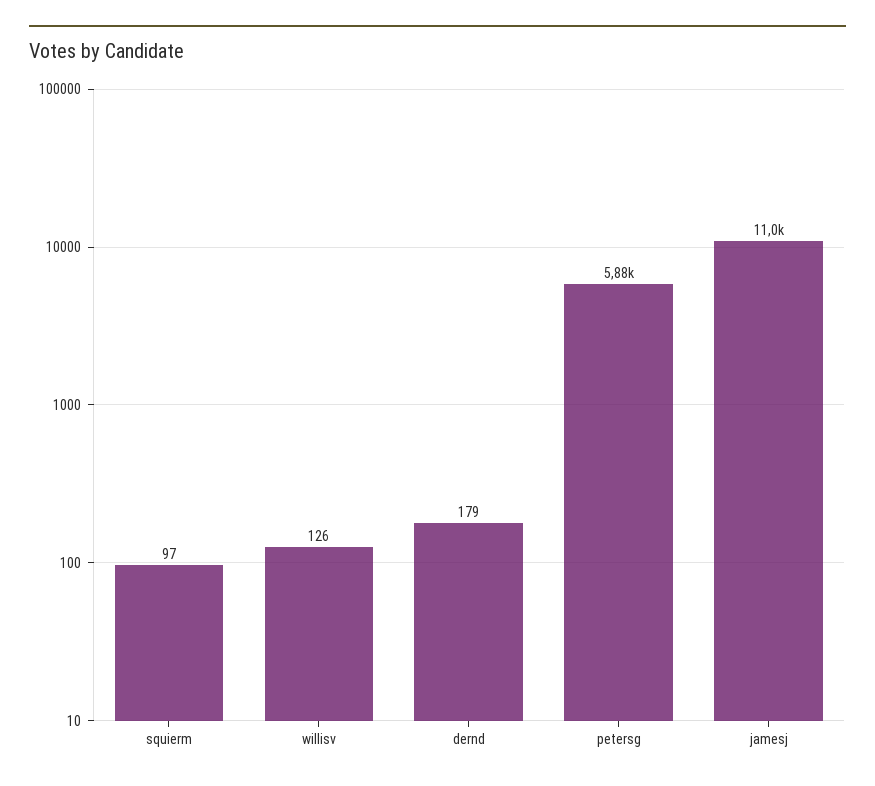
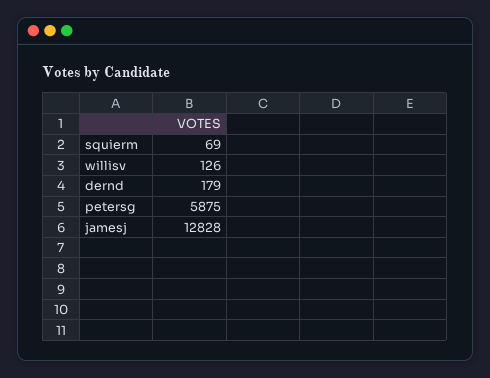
  {
-   "squierm": 97,
+   "squierm": 69,
    "willisv": 126,
    "dernd": 179,
    "petersg": 5875,
-   "jamesj": 11000
+   "jamesj": 12828
  }

